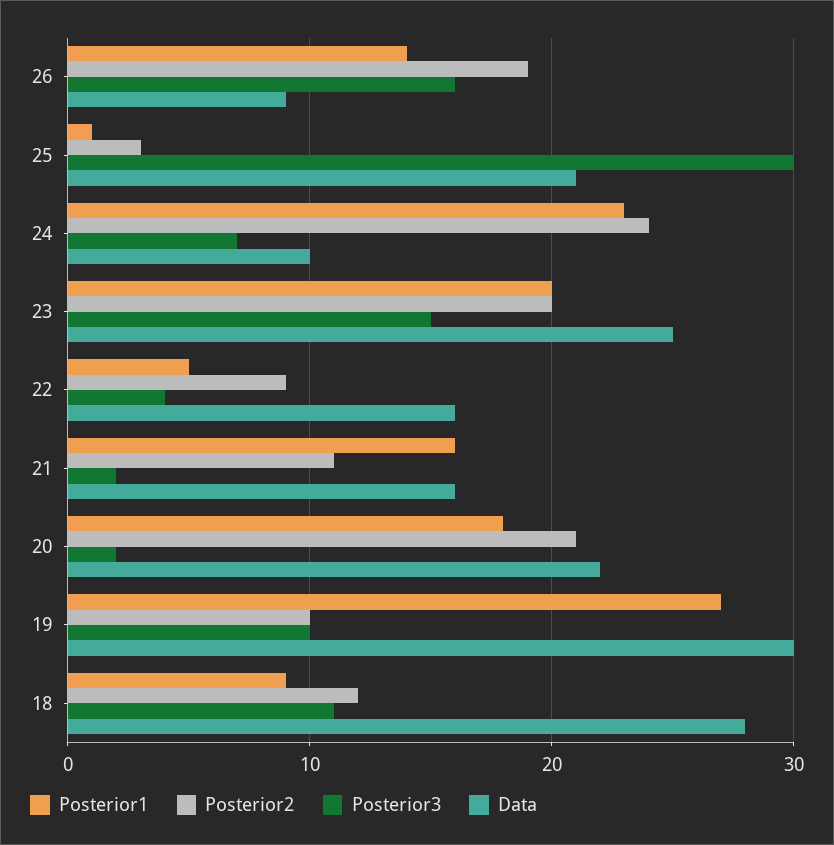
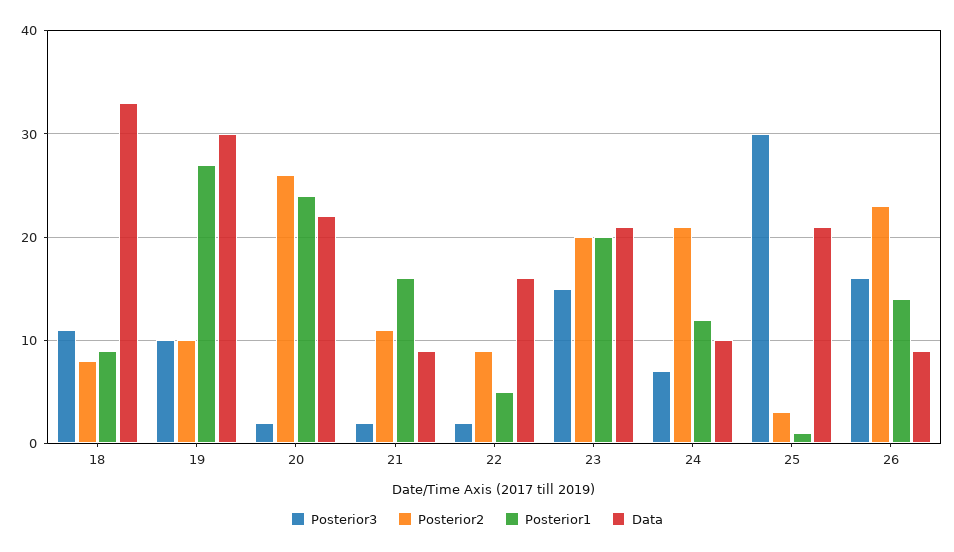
  {
    "Posterior1": {
      "26": 14,
      "25": 1,
-     "24": 23,
+     "24": 12,
      "23": 20,
      "22": 5,
      "21": 16,
-     "20": 18,
+     "20": 24,
      "19": 27,
      "18": 9
    },
    "Posterior2": {
-     "26": 19,
+     "26": 23,
      "25": 3,
-     "24": 24,
+     "24": 21,
      "23": 20,
      "22": 9,
      "21": 11,
-     "20": 21,
+     "20": 26,
      "19": 10,
-     "18": 12
+     "18": 8
    },
    "Posterior3": {
      "26": 16,
      "25": 30,
      "24": 7,
      "23": 15,
-     "22": 4,
+     "22": 2,
      "21": 2,
      "20": 2,
      "19": 10,
      "18": 11
    },
    "Data": {
      "26": 9,
      "25": 21,
      "24": 10,
-     "23": 25,
+     "23": 21,
      "22": 16,
-     "21": 16,
+     "21": 9,
      "20": 22,
      "19": 30,
-     "18": 28
+     "18": 33
    }
  }

